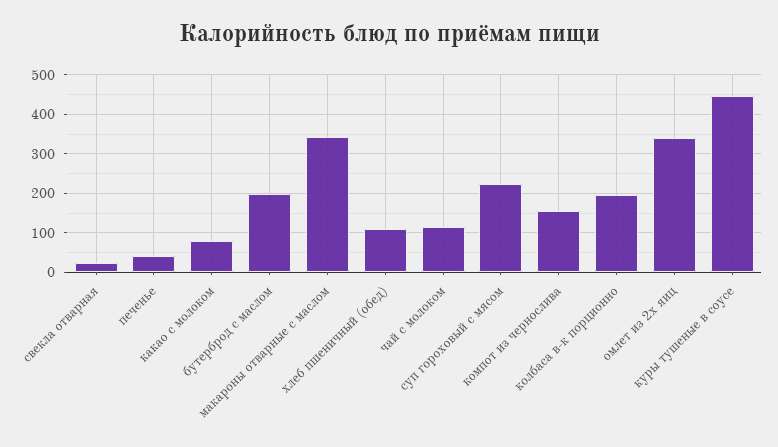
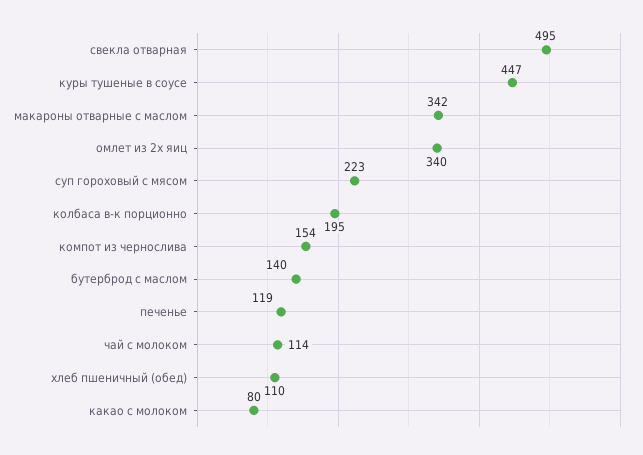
  {
-   "свекла отварная": 20,
+   "свекла отварная": 495,
-   "печенье": 40,
+   "печенье": 119,
    "какао с молоком": 80,
-   "бутерброд с маслом": 200,
+   "бутерброд с маслом": 140,
    "макароны отварные с маслом": 342,
    "хлеб пшеничный (обед)": 110,
    "чай с молоком": 114,
    "суп гороховый с мясом": 223,
    "компот из чернослива": 154,
    "колбаса в-к порционно": 195,
    "омлет из 2х яиц": 340,
    "куры тушеные в соусе": 447
  }

